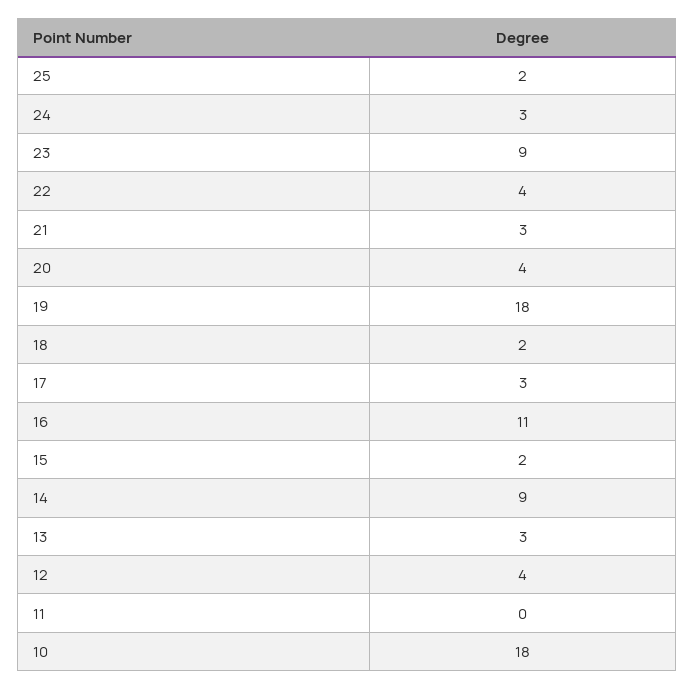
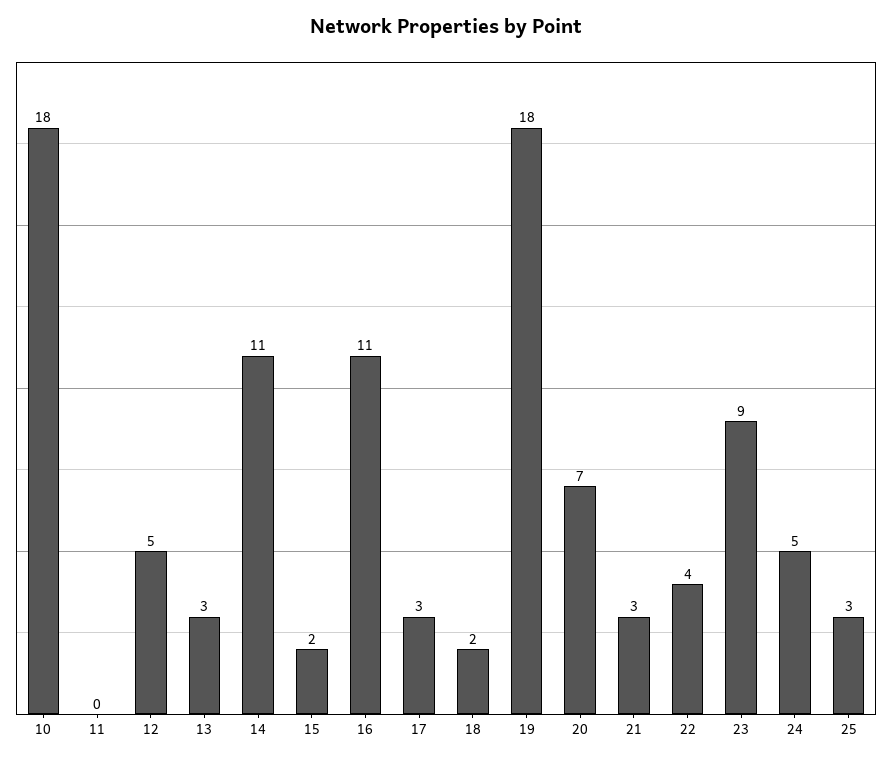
  {
-   "25": 2,
+   "25": 3,
-   "24": 3,
+   "24": 5,
    "23": 9,
    "22": 4,
    "21": 3,
-   "20": 4,
+   "20": 7,
    "19": 18,
    "18": 2,
    "17": 3,
    "16": 11,
    "15": 2,
-   "14": 9,
+   "14": 11,
    "13": 3,
-   "12": 4,
+   "12": 5,
    "11": 0,
    "10": 18
  }

